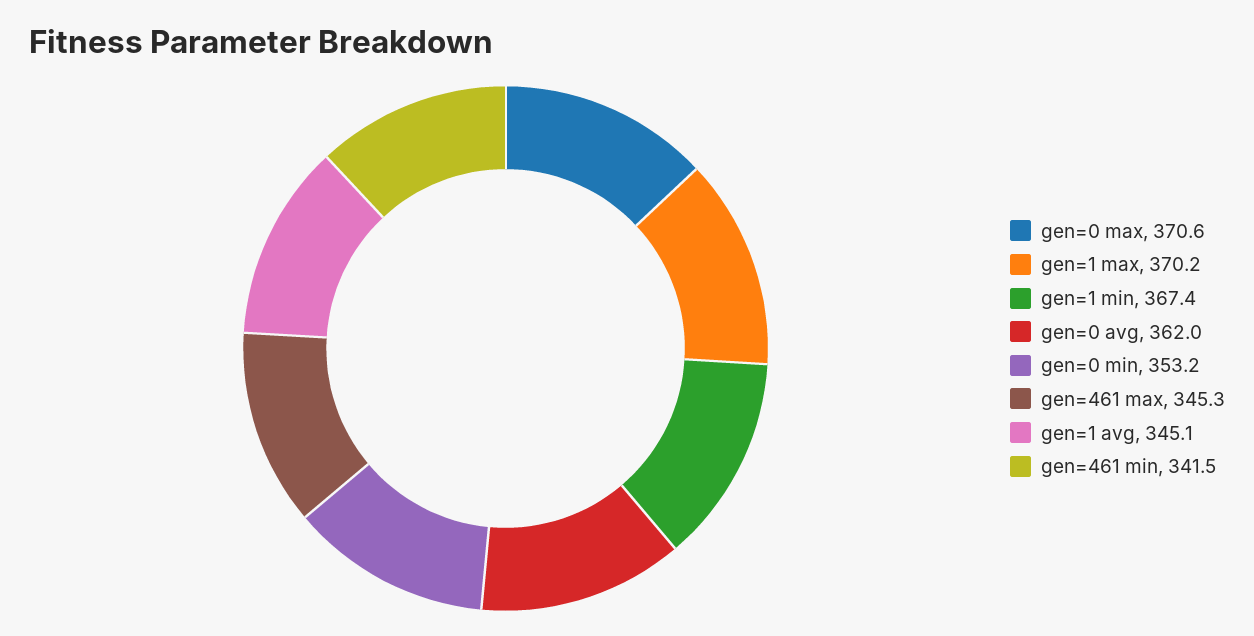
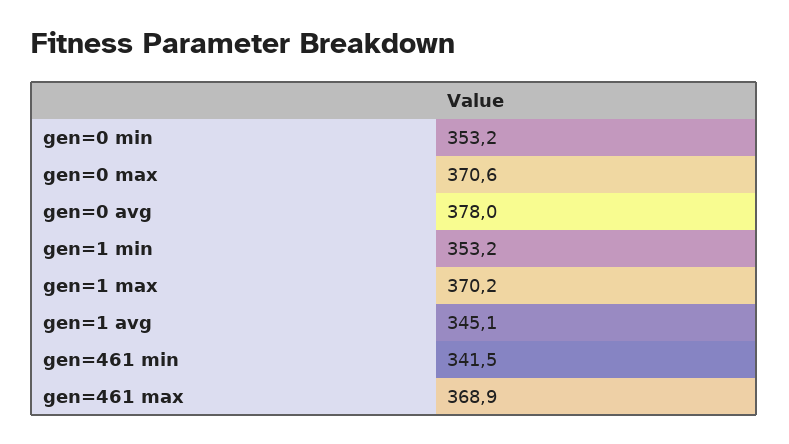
  {
    "gen=0 max": 370.6,
    "gen=1 max": 370.2,
-   "gen=1 min": 367.4,
+   "gen=1 min": 353.2,
-   "gen=0 avg": 362,
+   "gen=0 avg": 378,
    "gen=0 min": 353.2,
-   "gen=461 max": 345.3,
+   "gen=461 max": 368.9,
    "gen=1 avg": 345.1,
    "gen=461 min": 341.5
  }

